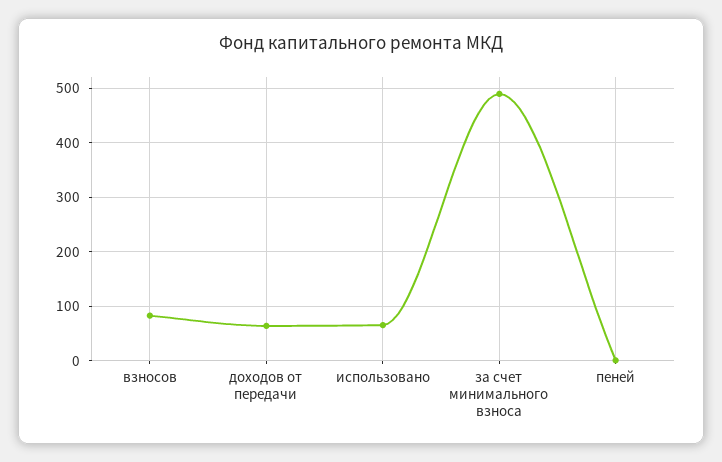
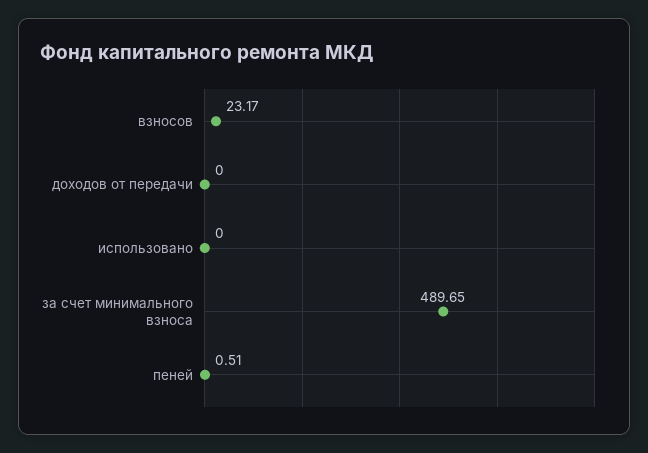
  {
-   "взносов": 80,
+   "взносов": 23.17,
-   "доходов от передачи": 60,
+   "доходов от передачи": 0,
-   "использовано": 60,
+   "использовано": 0,
    "за счет минимального взноса": 489.65,
    "пеней": 0.51
  }

